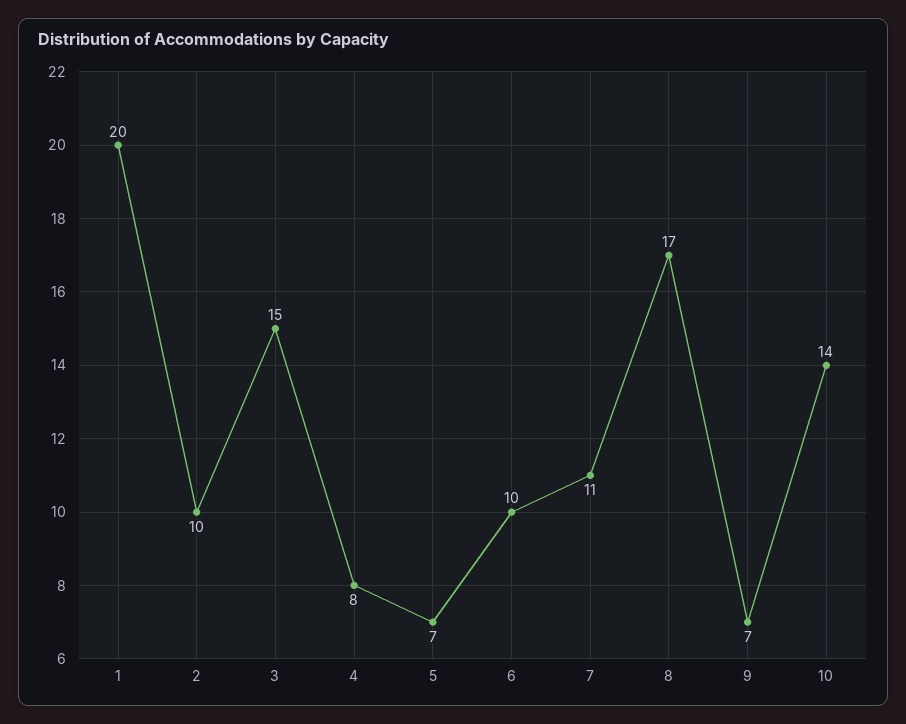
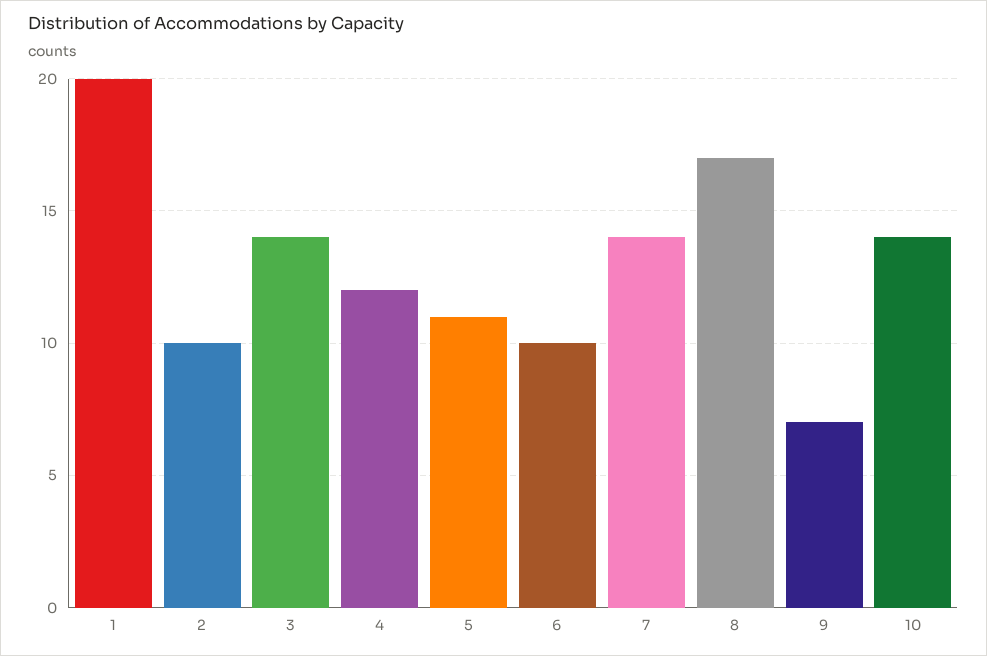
  {
    "1": 20,
    "2": 10,
-   "3": 15,
+   "3": 14,
-   "4": 8,
+   "4": 12,
-   "5": 7,
+   "5": 11,
    "6": 10,
-   "7": 11,
+   "7": 14,
    "8": 17,
    "9": 7,
    "10": 14
  }

